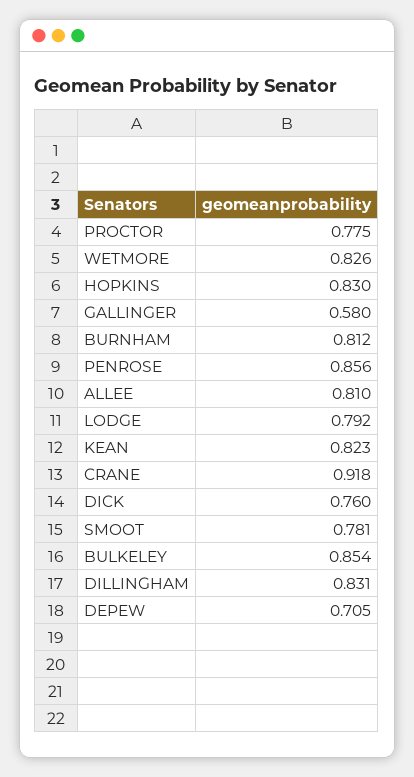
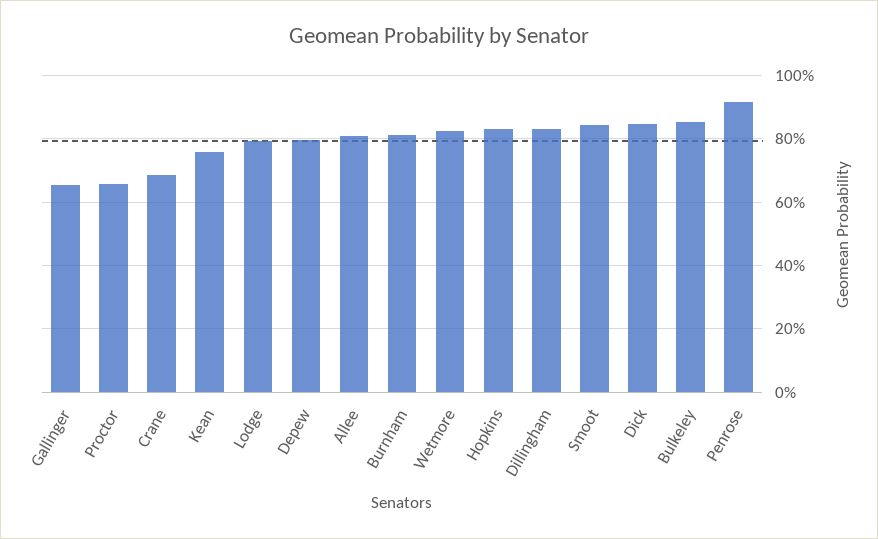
  {
-   "PROCTOR": 0.775,
+   "PROCTOR": 0.66,
    "WETMORE": 0.826,
    "HOPKINS": 0.83,
-   "GALLINGER": 0.58,
+   "GALLINGER": 0.66,
    "BURNHAM": 0.812,
-   "PENROSE": 0.856,
+   "PENROSE": 0.92,
    "ALLEE": 0.81,
    "LODGE": 0.792,
-   "KEAN": 0.823,
+   "KEAN": 0.76,
-   "CRANE": 0.918,
+   "CRANE": 0.68,
-   "DICK": 0.76,
+   "DICK": 0.84,
-   "SMOOT": 0.781,
+   "SMOOT": 0.84,
    "BULKELEY": 0.854,
    "DILLINGHAM": 0.831,
-   "DEPEW": 0.705
+   "DEPEW": 0.8
  }

